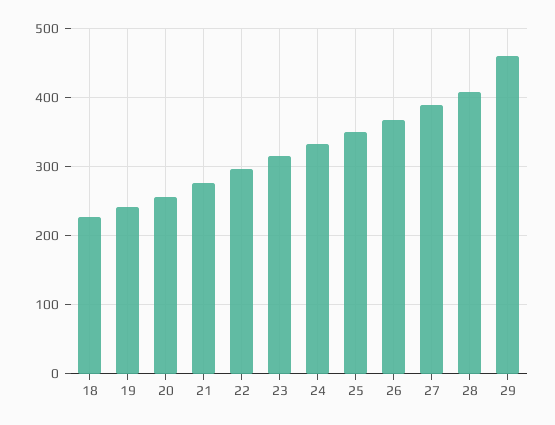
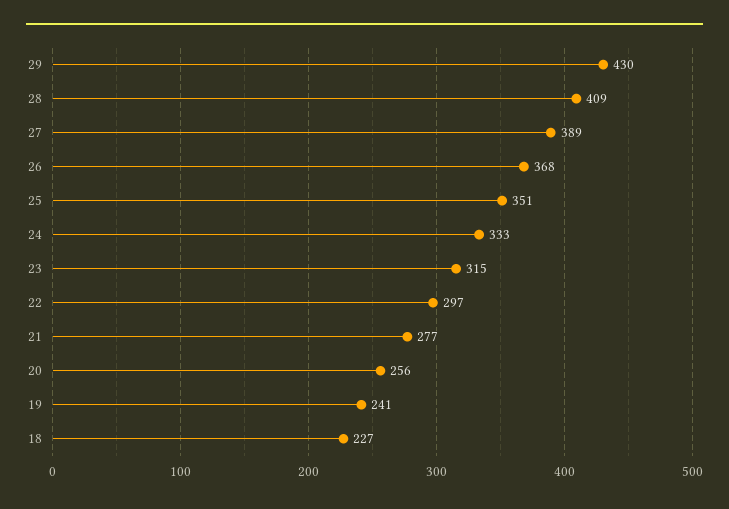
  {
    "18": 227,
    "19": 241,
    "20": 256,
    "21": 277,
    "22": 297,
    "23": 315,
    "24": 333,
    "25": 351,
    "26": 368,
    "27": 389,
    "28": 409,
-   "29": 460
+   "29": 430
  }

